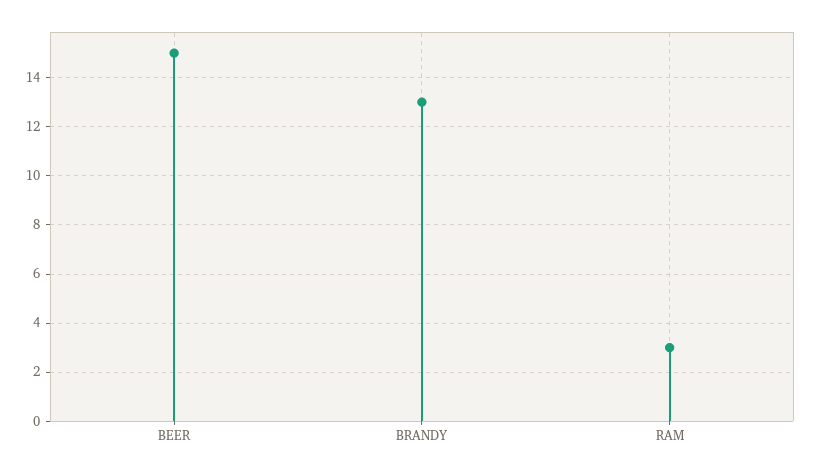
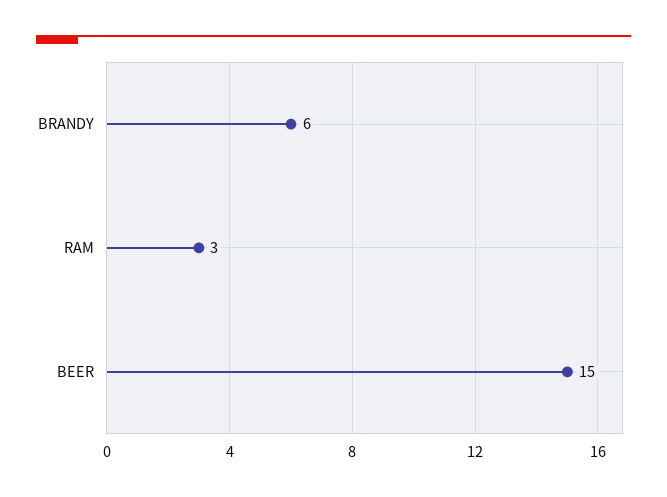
  {
    "BEER": 15,
-   "BRANDY": 13,
+   "BRANDY": 6,
    "RAM": 3
  }

